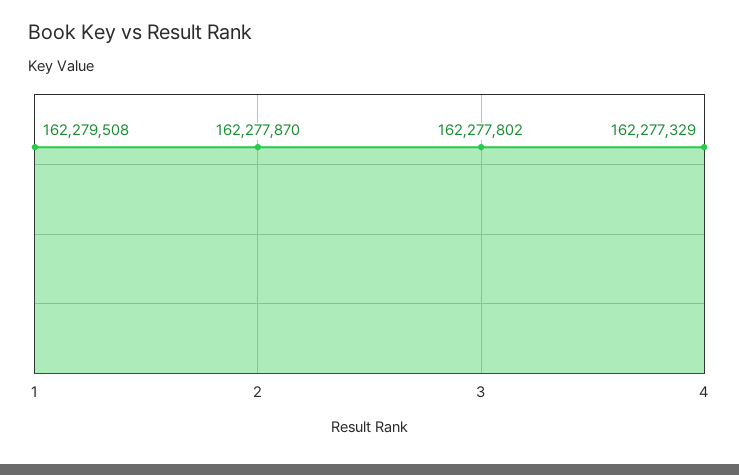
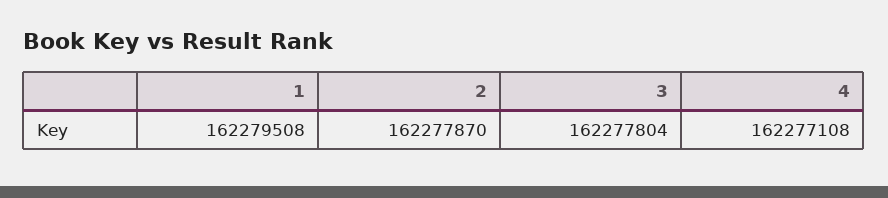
  {
    "1": 162279508,
    "2": 162277870,
-   "3": 162277802,
+   "3": 162277804,
-   "4": 162277329
+   "4": 162277108
  }

